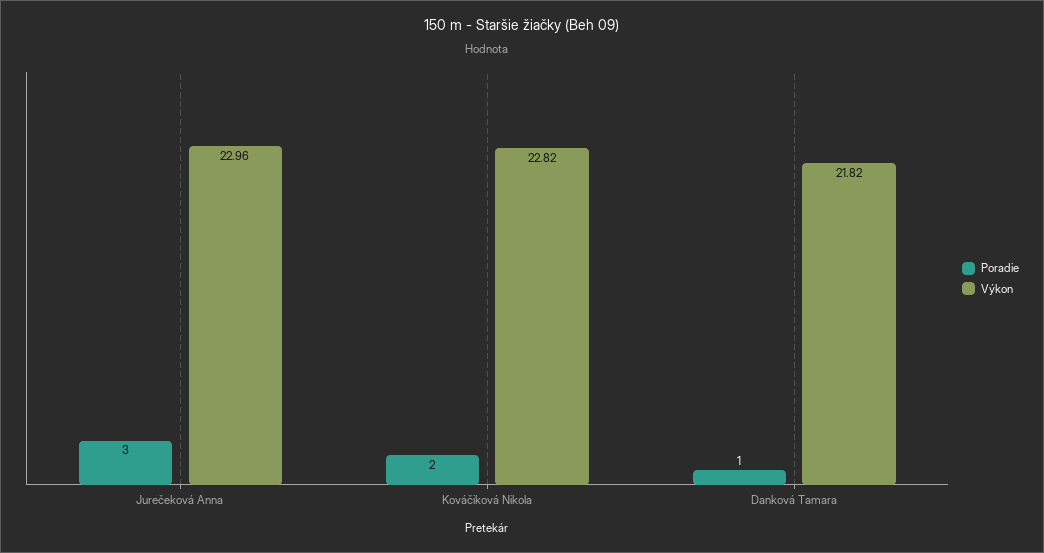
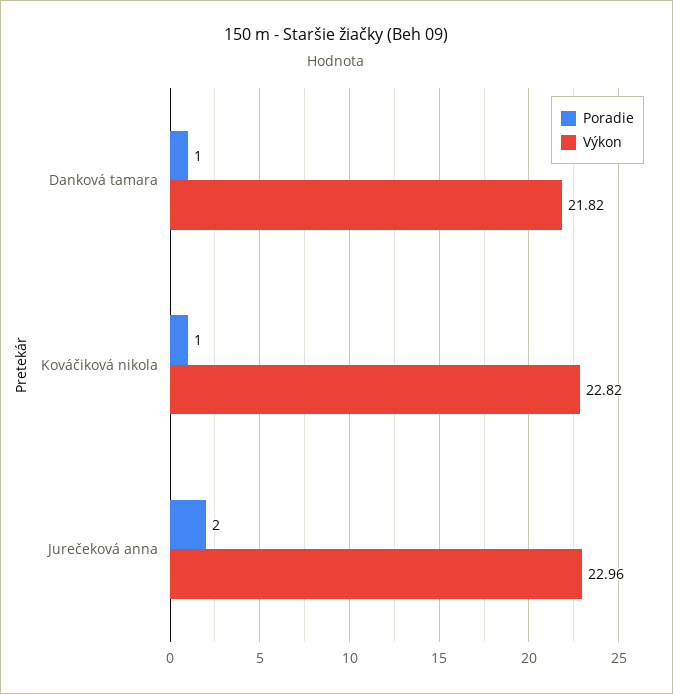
  {
    "Poradie": {
-     "Jurečeková Anna": 3,
+     "Jurečeková Anna": 2,
-     "Kováčiková Nikola": 2,
+     "Kováčiková Nikola": 1,
      "Danková Tamara": 1
    },
    "Výkon": {
      "Jurečeková Anna": 22.96,
      "Kováčiková Nikola": 22.82,
      "Danková Tamara": 21.82
    }
  }

